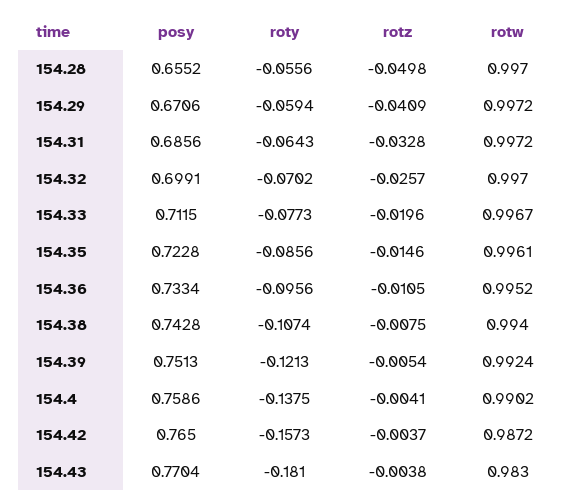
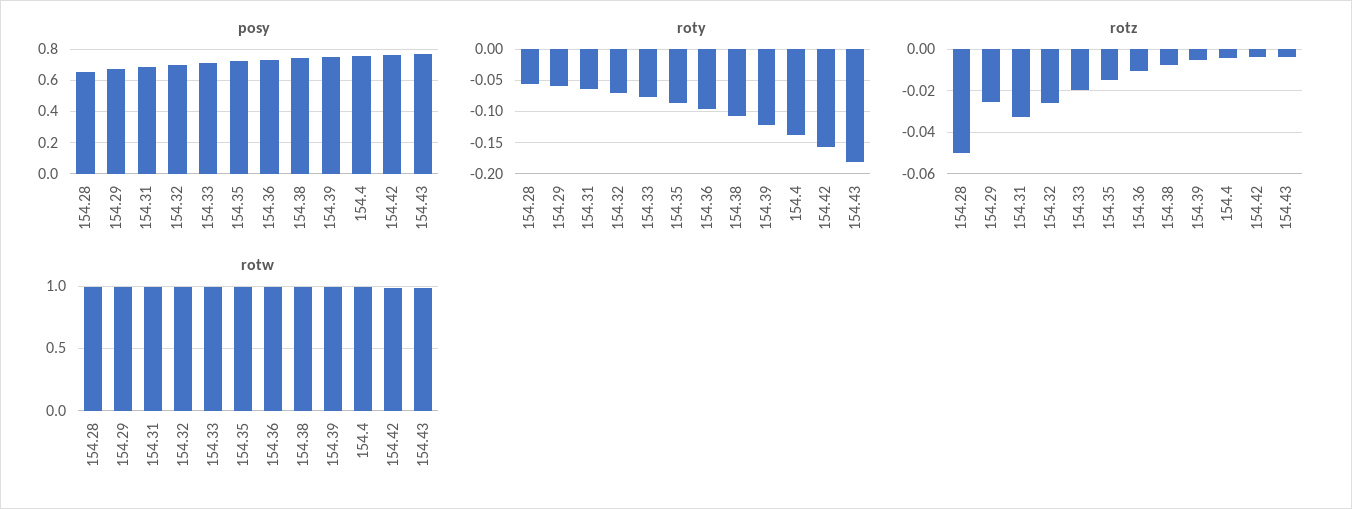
  {
    "posy": {
      "154.28": 0.6552,
      "154.29": 0.6706,
      "154.31": 0.6856,
      "154.32": 0.6991,
      "154.33": 0.7115,
      "154.35": 0.7228,
      "154.36": 0.7334,
      "154.38": 0.7428,
      "154.39": 0.7513,
      "154.4": 0.7586,
      "154.42": 0.765,
      "154.43": 0.7704
    },
    "roty": {
      "154.28": -0.0556,
      "154.29": -0.0594,
      "154.31": -0.0643,
      "154.32": -0.0702,
      "154.33": -0.0773,
      "154.35": -0.0856,
      "154.36": -0.0956,
      "154.38": -0.1074,
      "154.39": -0.1213,
      "154.4": -0.1375,
      "154.42": -0.1573,
      "154.43": -0.181
    },
    "rotz": {
      "154.28": -0.0498,
-     "154.29": -0.0409,
+     "154.29": -0.025,
      "154.31": -0.0328,
      "154.32": -0.0257,
      "154.33": -0.0196,
      "154.35": -0.0146,
      "154.36": -0.0105,
      "154.38": -0.0075,
      "154.39": -0.0054,
      "154.4": -0.0041,
      "154.42": -0.0037,
      "154.43": -0.0038
    },
    "rotw": {
      "154.28": 0.997,
      "154.29": 0.9972,
      "154.31": 0.9972,
      "154.32": 0.997,
      "154.33": 0.9967,
      "154.35": 0.9961,
      "154.36": 0.9952,
      "154.38": 0.994,
      "154.39": 0.9924,
      "154.4": 0.9902,
      "154.42": 0.9872,
      "154.43": 0.983
    }
  }

